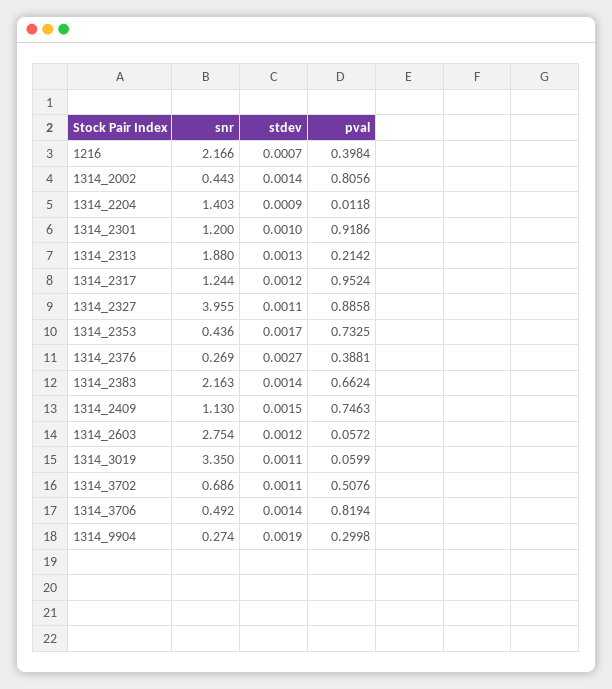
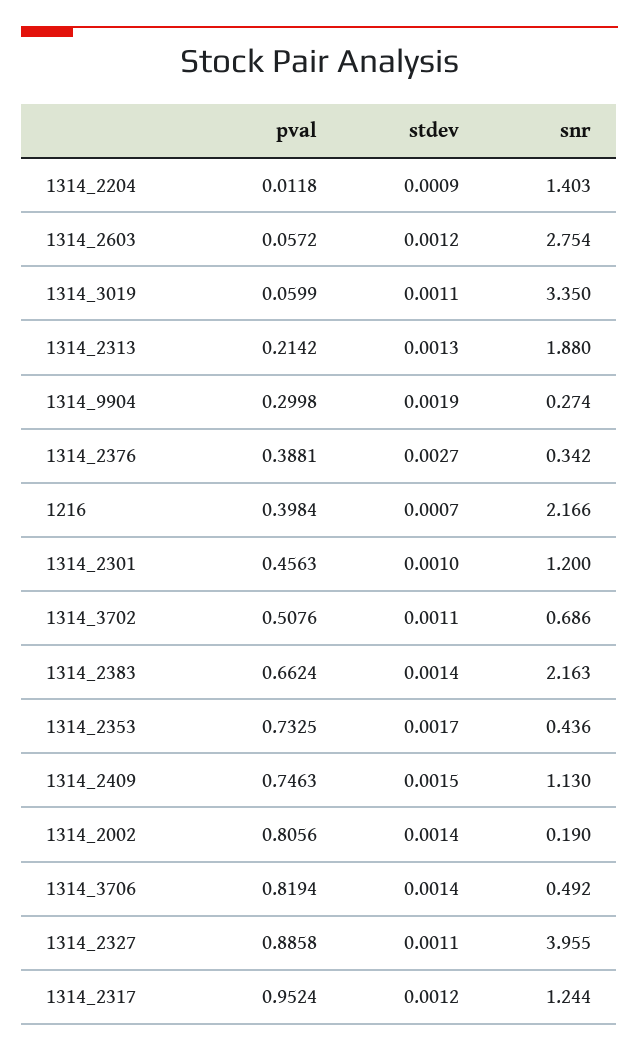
  {
    "snr": {
      "1216": 2.166,
-     "1314_2002": 0.443,
+     "1314_2002": 0.19,
      "1314_2204": 1.403,
      "1314_2301": 1.2,
      "1314_2313": 1.88,
      "1314_2317": 1.244,
      "1314_2327": 3.955,
      "1314_2353": 0.436,
-     "1314_2376": 0.269,
+     "1314_2376": 0.342,
      "1314_2383": 2.163,
      "1314_2409": 1.13,
      "1314_2603": 2.754,
      "1314_3019": 3.35,
      "1314_3702": 0.686,
      "1314_3706": 0.492,
      "1314_9904": 0.274
    },
    "stdev": {
      "1216": 0.0007,
      "1314_2002": 0.0014,
      "1314_2204": 0.0009,
      "1314_2301": 0.001,
      "1314_2313": 0.0013,
      "1314_2317": 0.0012,
      "1314_2327": 0.0011,
      "1314_2353": 0.0017,
      "1314_2376": 0.0027,
      "1314_2383": 0.0014,
      "1314_2409": 0.0015,
      "1314_2603": 0.0012,
      "1314_3019": 0.0011,
      "1314_3702": 0.0011,
      "1314_3706": 0.0014,
      "1314_9904": 0.0019
    },
    "pval": {
      "1216": 0.3984,
      "1314_2002": 0.8056,
      "1314_2204": 0.0118,
-     "1314_2301": 0.9186,
+     "1314_2301": 0.4563,
      "1314_2313": 0.2142,
      "1314_2317": 0.9524,
      "1314_2327": 0.8858,
      "1314_2353": 0.7325,
      "1314_2376": 0.3881,
      "1314_2383": 0.6624,
      "1314_2409": 0.7463,
      "1314_2603": 0.0572,
      "1314_3019": 0.0599,
      "1314_3702": 0.5076,
      "1314_3706": 0.8194,
      "1314_9904": 0.2998
    }
  }

